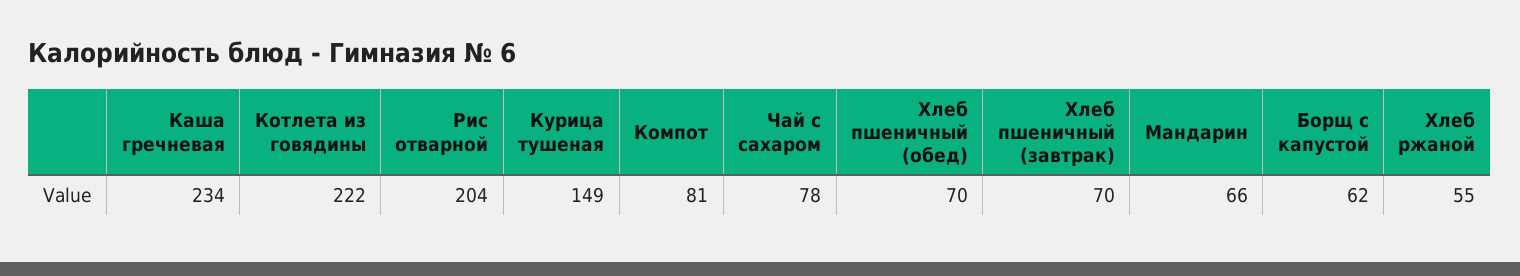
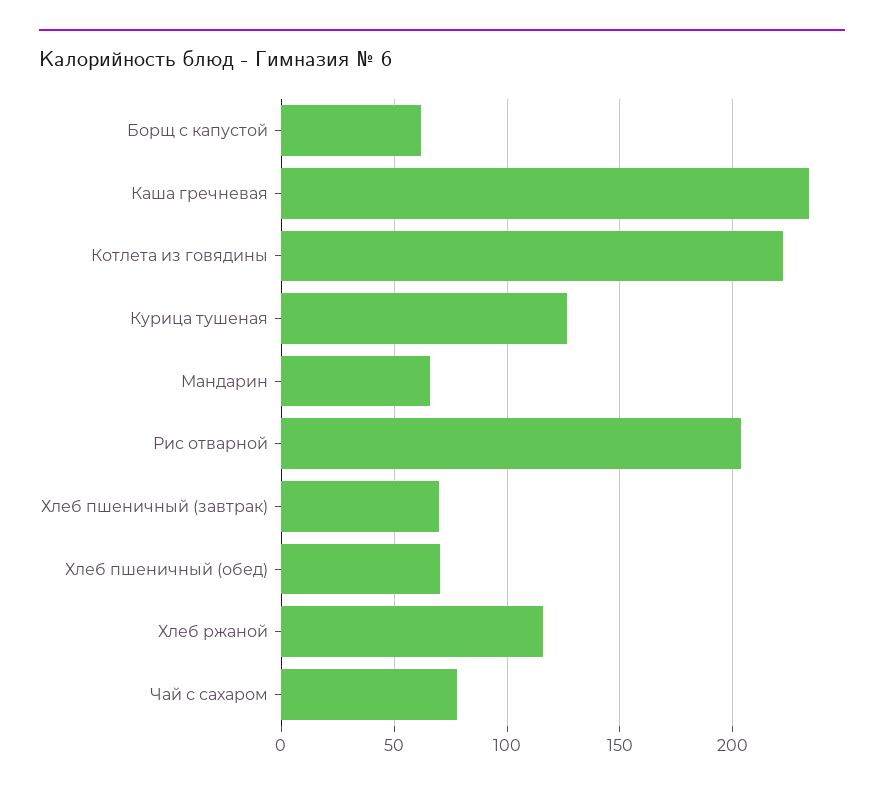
  {
    "Каша гречневая": 234,
    "Котлета из говядины": 222,
    "Рис отварной": 204,
-   "Курица тушеная": 149,
+   "Курица тушеная": 125,
-   "Компот": 81,
    "Чай с сахаром": 78,
    "Хлеб пшеничный (обед)": 70,
    "Хлеб пшеничный (завтрак)": 70,
    "Мандарин": 66,
    "Борщ с капустой": 62,
-   "Хлеб ржаной": 55
+   "Хлеб ржаной": 115
  }

